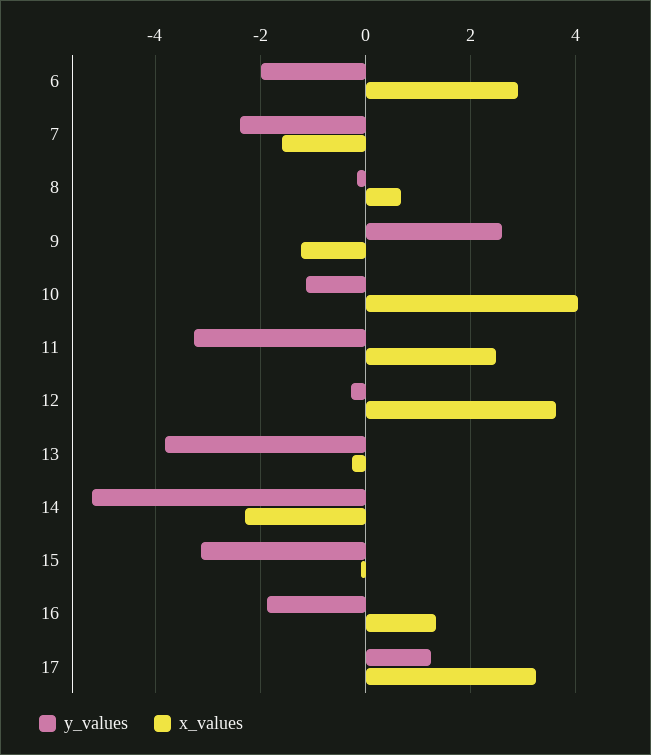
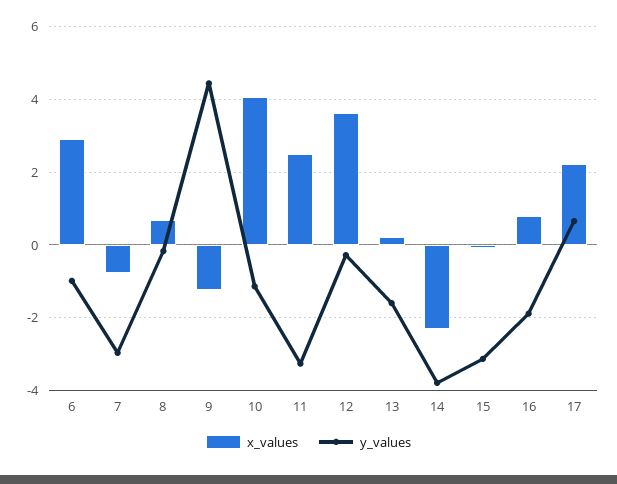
  {
    "y_values": {
-     "6": -2,
+     "6": -1,
-     "7": -2.4,
+     "7": -3,
      "8": -0.2,
-     "9": 2.6,
+     "9": 4.4,
      "10": -1.2,
      "11": -3.2,
      "12": -0.2,
-     "13": -3.8,
+     "13": -1.6,
-     "14": -5.2,
+     "14": -3.8,
      "15": -3.2,
      "16": -1.8,
-     "17": 1.2
+     "17": 0.6
    },
    "x_values": {
      "6": 3,
-     "7": -1.6,
+     "7": -0.8,
      "8": 0.6,
      "9": -1.2,
      "10": 4,
      "11": 2.4,
      "12": 3.6,
-     "13": -0.2,
+     "13": 0.2,
      "14": -2.4,
      "15": 0,
-     "16": 1.4,
+     "16": 0.8,
-     "17": 3.2
+     "17": 2.2
    }
  }

